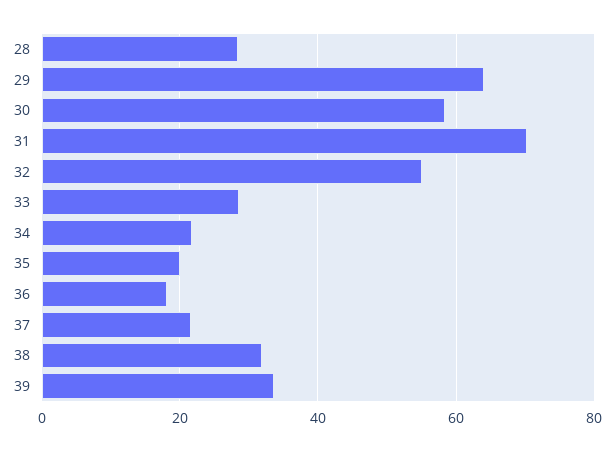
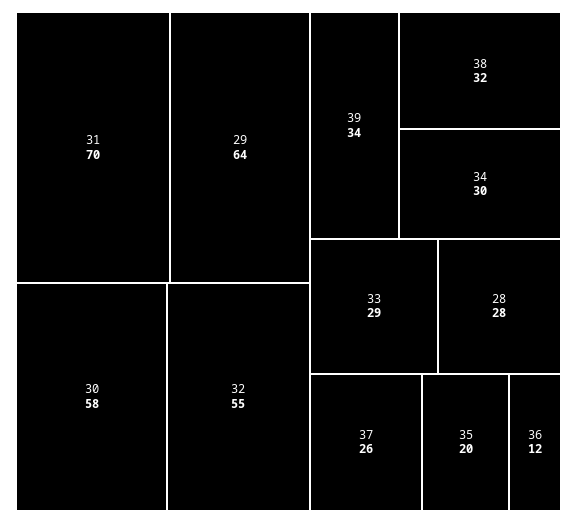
  {
    "28": 28,
    "29": 64,
    "30": 58,
    "31": 70,
    "32": 55,
    "33": 29,
-   "34": 22,
+   "34": 30,
    "35": 20,
-   "36": 18,
+   "36": 12,
-   "37": 22,
+   "37": 26,
    "38": 32,
    "39": 34
  }

